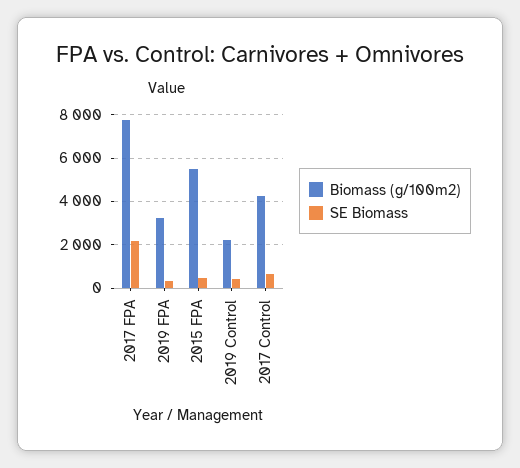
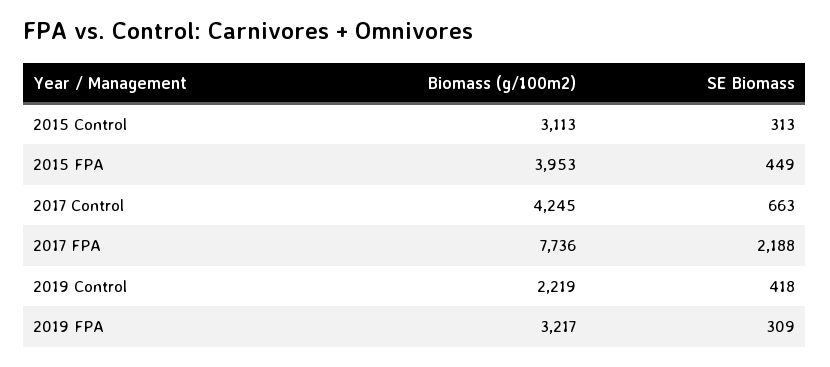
  {
    "Biomass (g/100m2)": {
      "2017 FPA": 7736,
      "2019 FPA": 3217,
-     "2015 FPA": 5500,
+     "2015 FPA": 3953,
      "2019 Control": 2219,
-     "2017 Control": 4245
+     "2017 Control": 4245,
+     "2015 Control": 3113
    },
    "SE Biomass": {
      "2017 FPA": 2188,
      "2019 FPA": 309,
      "2015 FPA": 449,
      "2019 Control": 418,
-     "2017 Control": 663
+     "2017 Control": 663,
+     "2015 Control": 313
    }
  }

